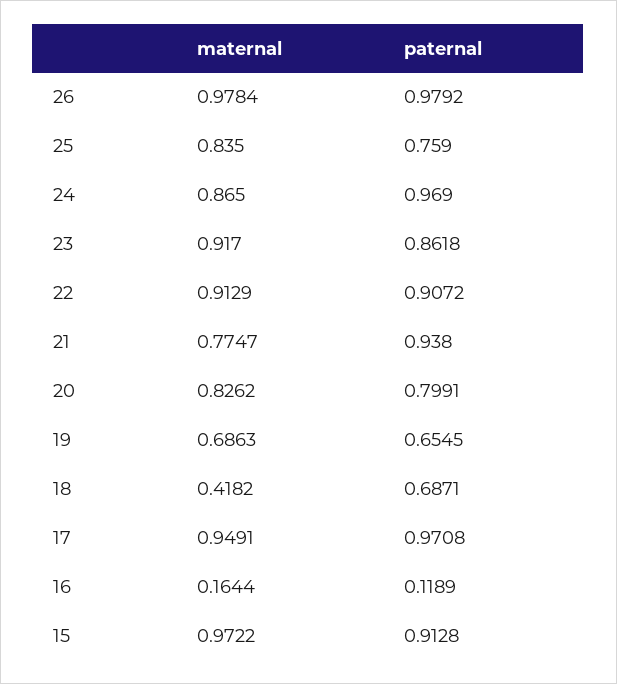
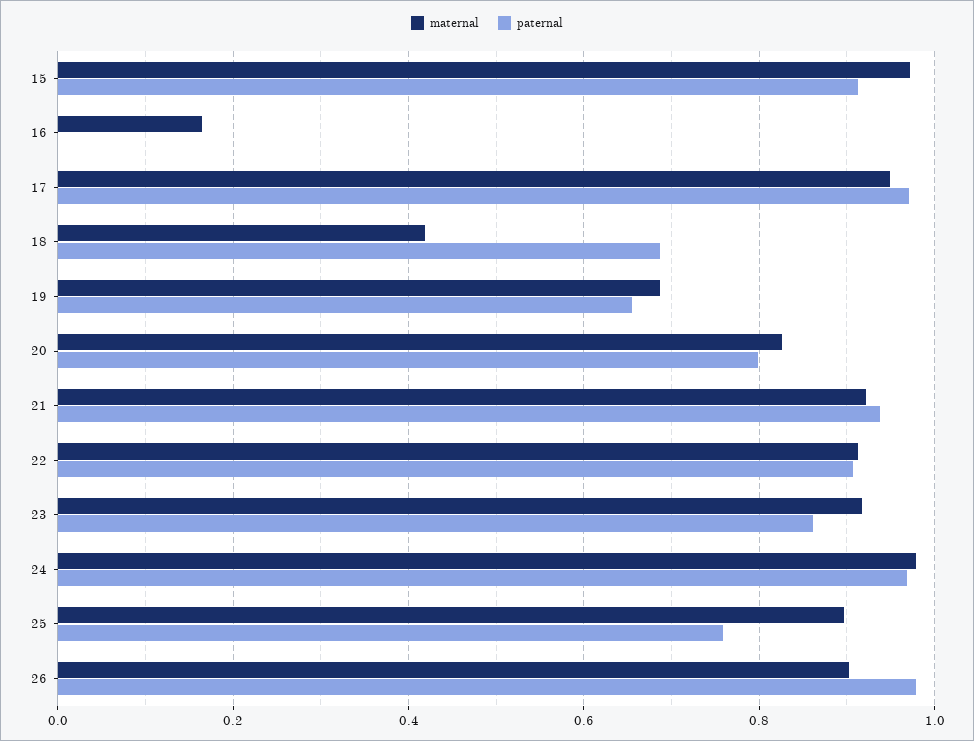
  {
    "maternal": {
-     "26": 0.9784,
+     "26": 0.9,
-     "25": 0.835,
+     "25": 0.9,
-     "24": 0.865,
+     "24": 0.98,
      "23": 0.917,
      "22": 0.9129,
-     "21": 0.7747,
+     "21": 0.92,
      "20": 0.8262,
      "19": 0.6863,
      "18": 0.4182,
      "17": 0.9491,
      "16": 0.1644,
      "15": 0.9722
    },
    "paternal": {
      "26": 0.9792,
      "25": 0.759,
      "24": 0.969,
      "23": 0.8618,
      "22": 0.9072,
      "21": 0.938,
      "20": 0.7991,
      "19": 0.6545,
      "18": 0.6871,
      "17": 0.9708,
-     "16": 0.1189,
+     "16": 0,
      "15": 0.9128
    }
  }

